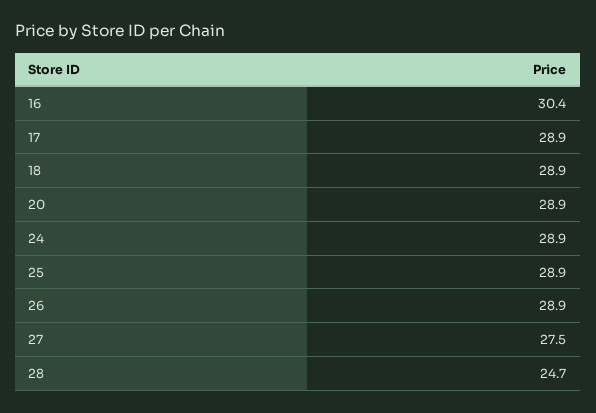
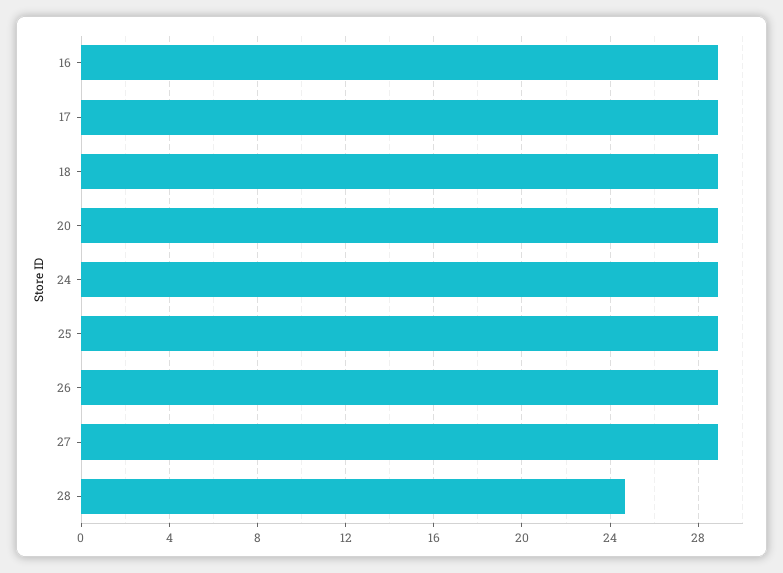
  {
-   "16": 30.4,
+   "16": 29,
    "17": 28.9,
    "18": 28.9,
    "20": 28.9,
    "24": 28.9,
    "25": 28.9,
    "26": 28.9,
-   "27": 27.5,
+   "27": 29,
    "28": 24.7
  }

